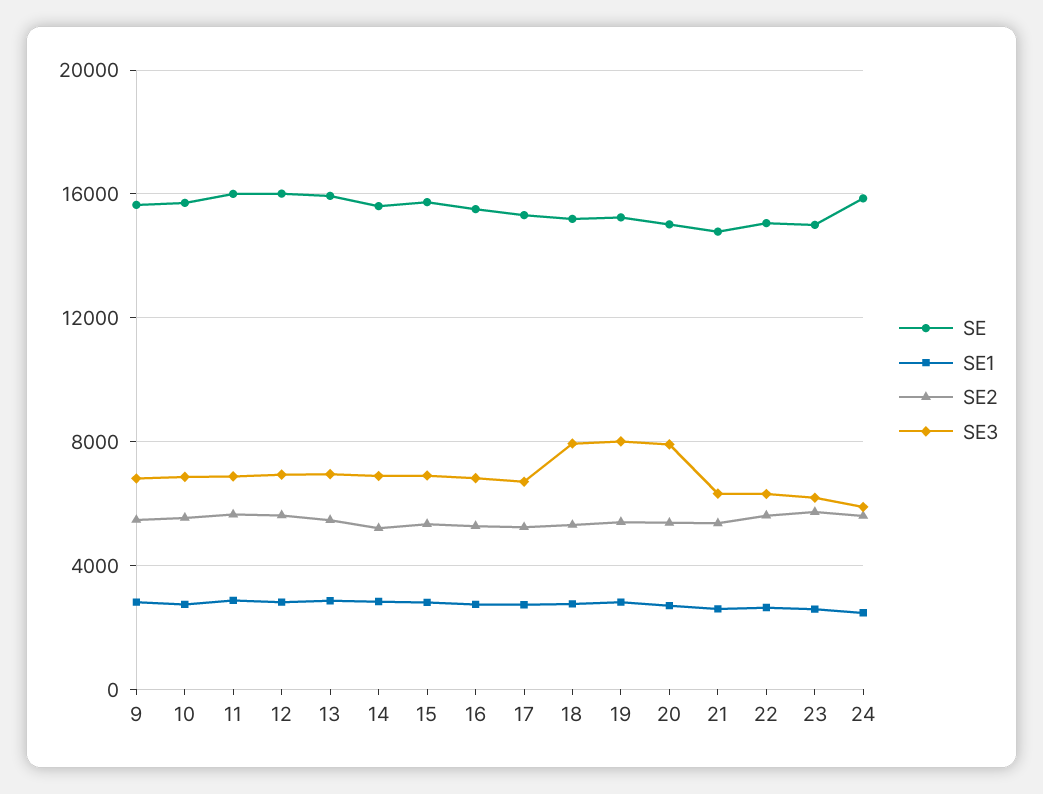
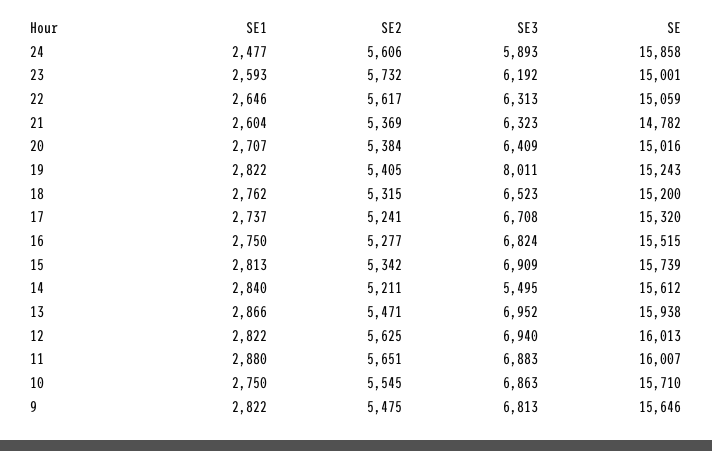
  {
    "SE": {
      "9": 15646,
      "10": 15710,
      "11": 16007,
      "12": 16013,
      "13": 15938,
      "14": 15612,
      "15": 15739,
      "16": 15515,
      "17": 15320,
      "18": 15200,
      "19": 15243,
      "20": 15016,
      "21": 14782,
      "22": 15059,
      "23": 15001,
      "24": 15858
    },
    "SE1": {
      "9": 2822,
      "10": 2750,
      "11": 2880,
      "12": 2822,
      "13": 2866,
      "14": 2840,
      "15": 2813,
      "16": 2750,
      "17": 2737,
      "18": 2762,
      "19": 2822,
      "20": 2707,
      "21": 2604,
      "22": 2646,
      "23": 2593,
      "24": 2477
    },
    "SE2": {
      "9": 5475,
      "10": 5545,
      "11": 5651,
      "12": 5625,
      "13": 5471,
      "14": 5211,
      "15": 5342,
      "16": 5277,
      "17": 5241,
      "18": 5315,
      "19": 5405,
      "20": 5384,
      "21": 5369,
      "22": 5617,
      "23": 5732,
      "24": 5606
    },
    "SE3": {
      "9": 6813,
      "10": 6863,
      "11": 6883,
      "12": 6940,
      "13": 6952,
-     "14": 7000,
+     "14": 5495,
      "15": 6909,
      "16": 6824,
      "17": 6708,
-     "18": 8000,
+     "18": 6523,
      "19": 8011,
-     "20": 8000,
+     "20": 6409,
      "21": 6323,
      "22": 6313,
      "23": 6192,
      "24": 5893
    }
  }

